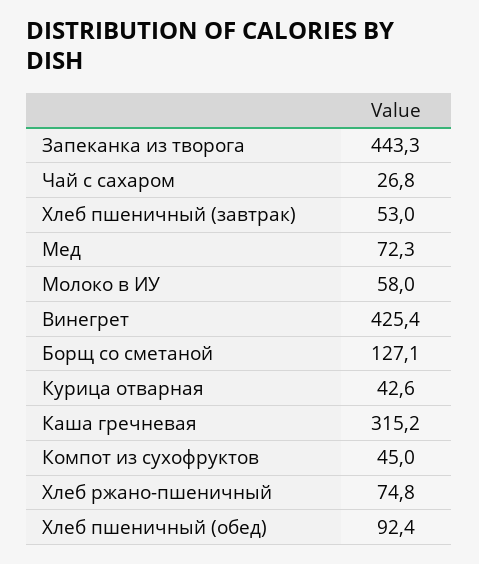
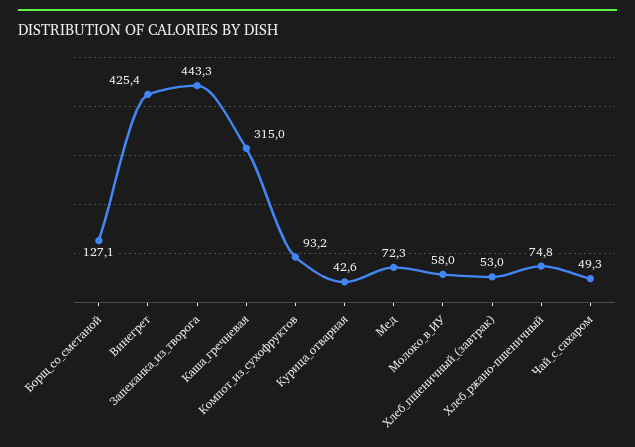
  {
    "Запеканка из творога": 443.3,
-   "Чай с сахаром": 26.8,
+   "Чай с сахаром": 49.3,
    "Хлеб пшеничный (завтрак)": 53,
    "Мед": 72.3,
    "Молоко в ИУ": 58,
    "Винегрет": 425.4,
    "Борщ со сметаной": 127.1,
    "Курица отварная": 42.6,
-   "Каша гречневая": 315.2,
+   "Каша гречневая": 315,
-   "Компот из сухофруктов": 45,
+   "Компот из сухофруктов": 93.2,
-   "Хлеб ржано-пшеничный": 74.8,
+   "Хлеб ржано-пшеничный": 74.8
-   "Хлеб пшеничный (обед)": 92.4
  }

